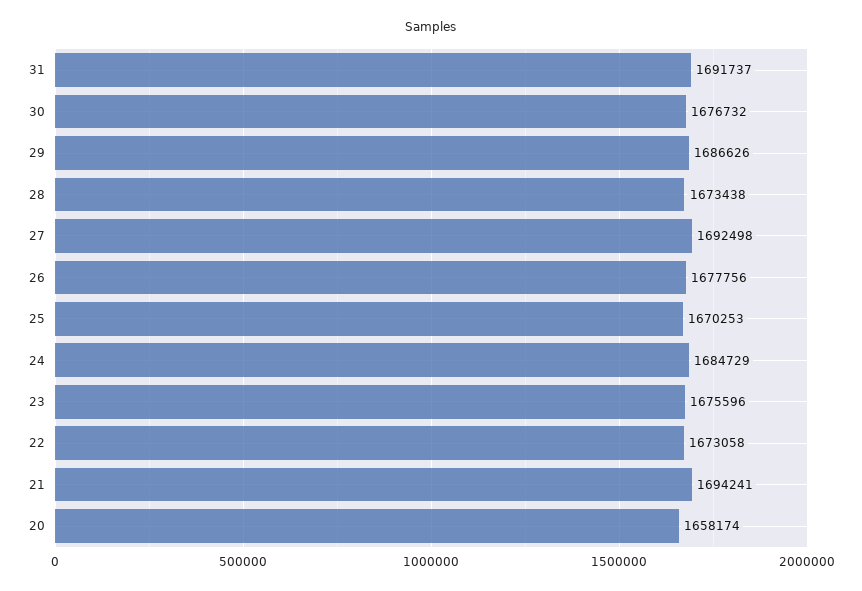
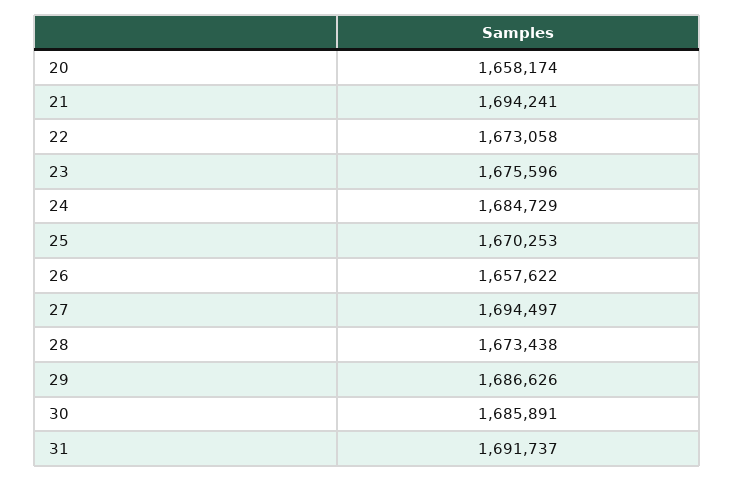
  {
    "31": 1691737,
-   "30": 1676732,
+   "30": 1685891,
    "29": 1686626,
    "28": 1673438,
-   "27": 1692498,
+   "27": 1694497,
-   "26": 1677756,
+   "26": 1657622,
    "25": 1670253,
    "24": 1684729,
    "23": 1675596,
    "22": 1673058,
    "21": 1694241,
    "20": 1658174
  }

